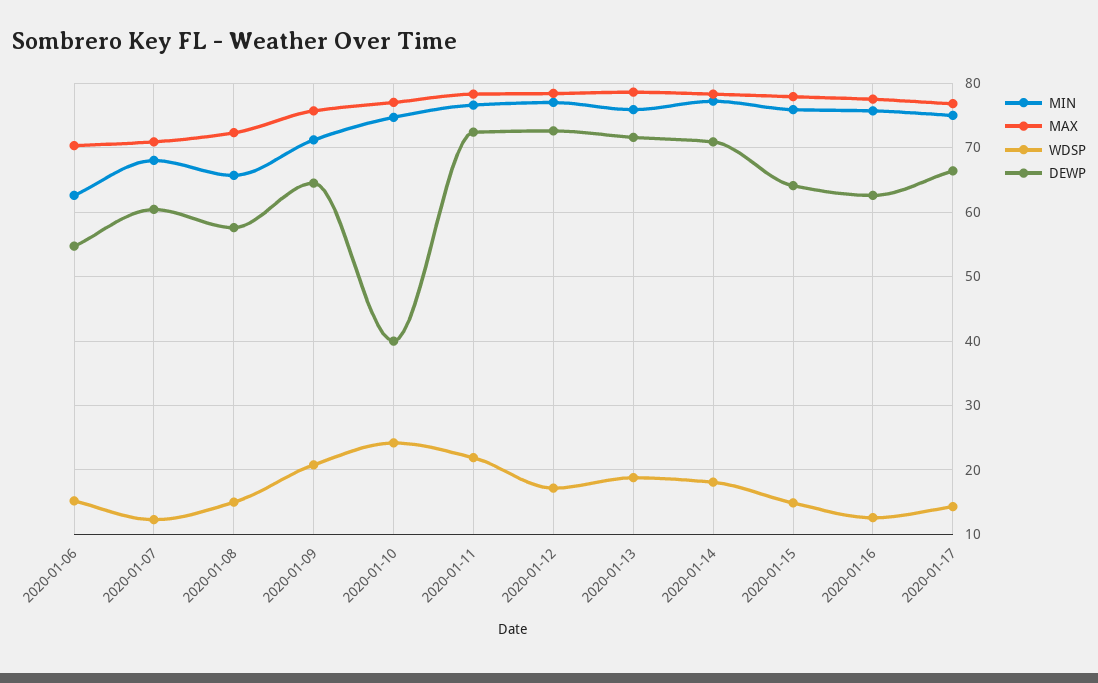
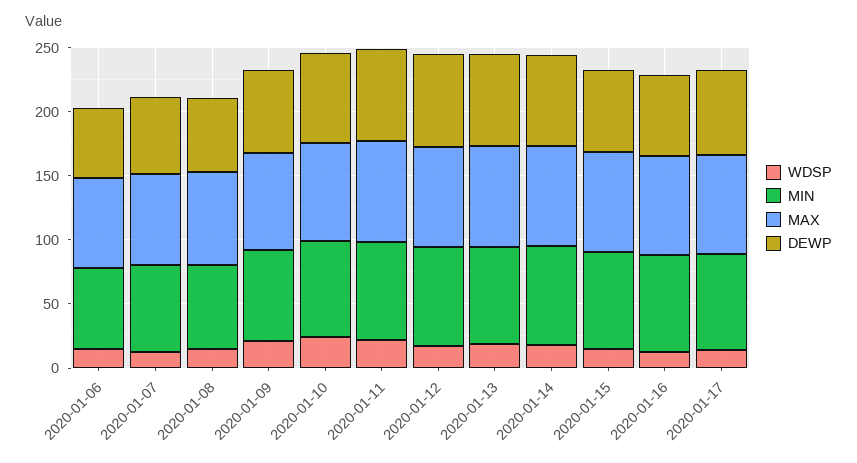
  {
    "MIN": {
      "2020-01-06": 63,
      "2020-01-07": 68,
      "2020-01-08": 66,
      "2020-01-09": 71,
      "2020-01-10": 75,
      "2020-01-11": 77,
      "2020-01-12": 77,
      "2020-01-13": 76,
      "2020-01-14": 77,
      "2020-01-15": 76,
      "2020-01-16": 76,
      "2020-01-17": 75
    },
    "MAX": {
      "2020-01-06": 70,
      "2020-01-07": 71,
      "2020-01-08": 72,
      "2020-01-09": 76,
      "2020-01-10": 77,
      "2020-01-11": 78,
      "2020-01-12": 78,
      "2020-01-13": 79,
      "2020-01-14": 78,
      "2020-01-15": 78,
      "2020-01-16": 78,
      "2020-01-17": 77
    },
    "WDSP": {
      "2020-01-06": 15,
      "2020-01-07": 12,
      "2020-01-08": 15,
      "2020-01-09": 21,
      "2020-01-10": 24,
      "2020-01-11": 22,
      "2020-01-12": 17,
      "2020-01-13": 19,
      "2020-01-14": 18,
      "2020-01-15": 15,
      "2020-01-16": 13,
      "2020-01-17": 14
    },
    "DEWP": {
      "2020-01-06": 55,
      "2020-01-07": 60,
      "2020-01-08": 58,
      "2020-01-09": 65,
-     "2020-01-10": 40,
+     "2020-01-10": 70,
      "2020-01-11": 72,
      "2020-01-12": 73,
      "2020-01-13": 72,
      "2020-01-14": 71,
      "2020-01-15": 64,
      "2020-01-16": 63,
      "2020-01-17": 66
    }
  }

